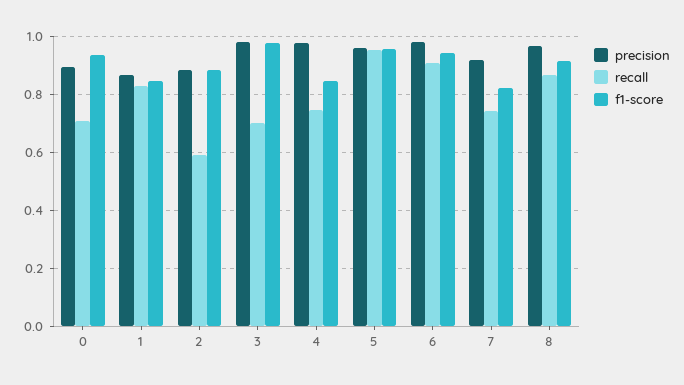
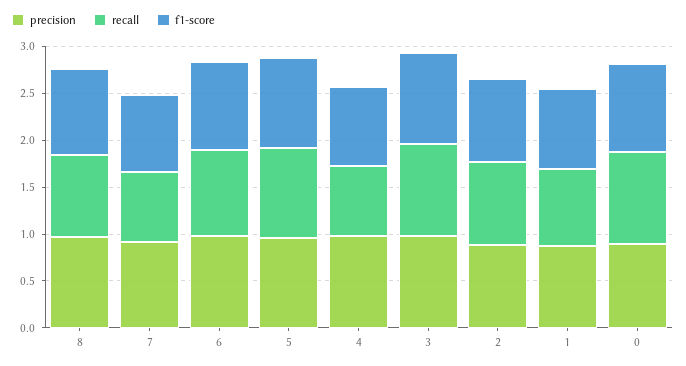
  {
    "precision": {
      "0": 0.9,
      "1": 0.875,
      "2": 0.875,
      "3": 0.975,
      "4": 0.975,
      "5": 0.95,
      "6": 0.975,
      "7": 0.925,
      "8": 0.975
    },
    "recall": {
-     "0": 0.7,
+     "0": 1,
      "1": 0.825,
-     "2": 0.6,
+     "2": 0.9,
-     "3": 0.7,
+     "3": 1,
      "4": 0.75,
      "5": 0.95,
      "6": 0.9,
      "7": 0.75,
      "8": 0.875
    },
    "f1-score": {
      "0": 0.925,
      "1": 0.85,
      "2": 0.875,
      "3": 0.975,
      "4": 0.85,
      "5": 0.95,
      "6": 0.95,
      "7": 0.825,
      "8": 0.925
    }
  }

